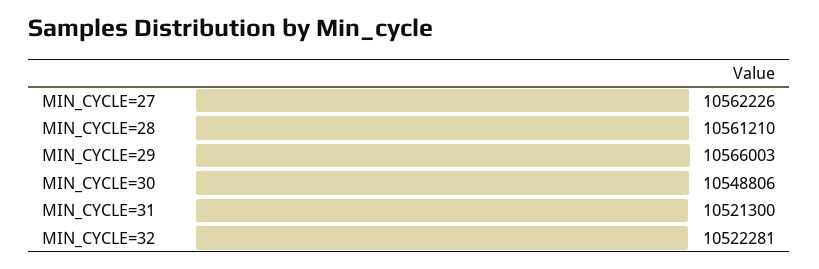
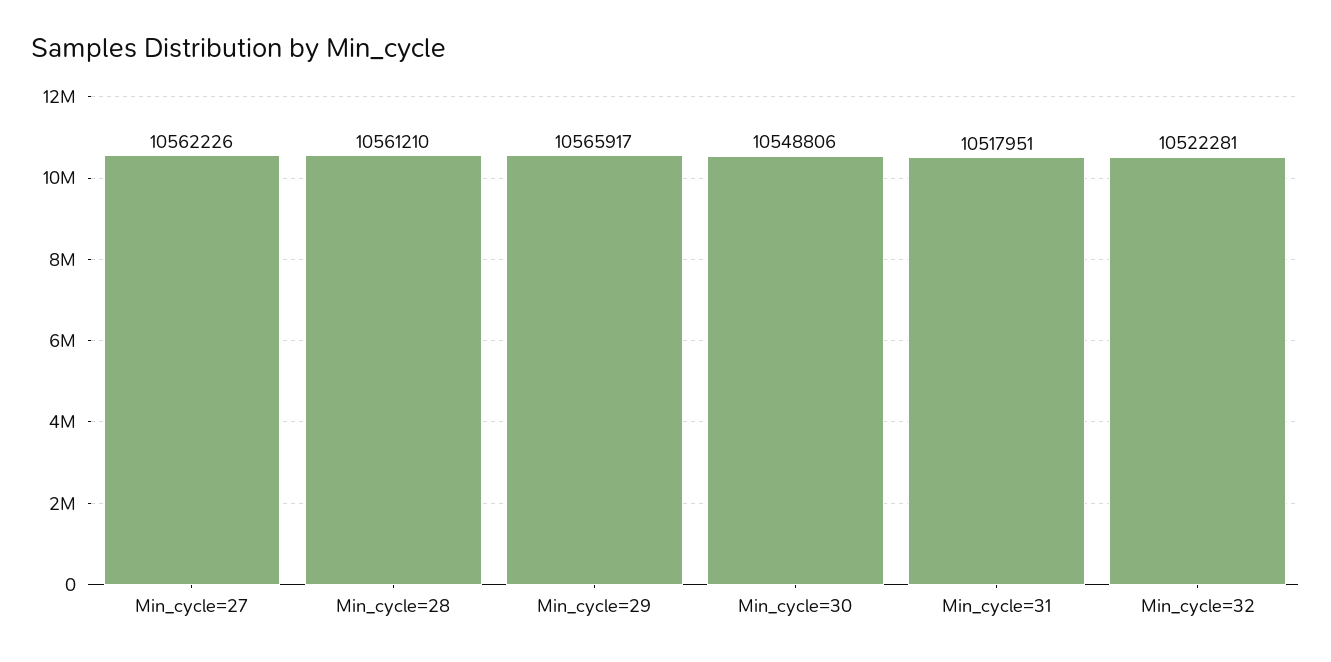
  {
    "MIN_CYCLE=27": 10562226,
    "MIN_CYCLE=28": 10561210,
-   "MIN_CYCLE=29": 10566003,
+   "MIN_CYCLE=29": 10565917,
    "MIN_CYCLE=30": 10548806,
-   "MIN_CYCLE=31": 10521300,
+   "MIN_CYCLE=31": 10517951,
    "MIN_CYCLE=32": 10522281
  }

